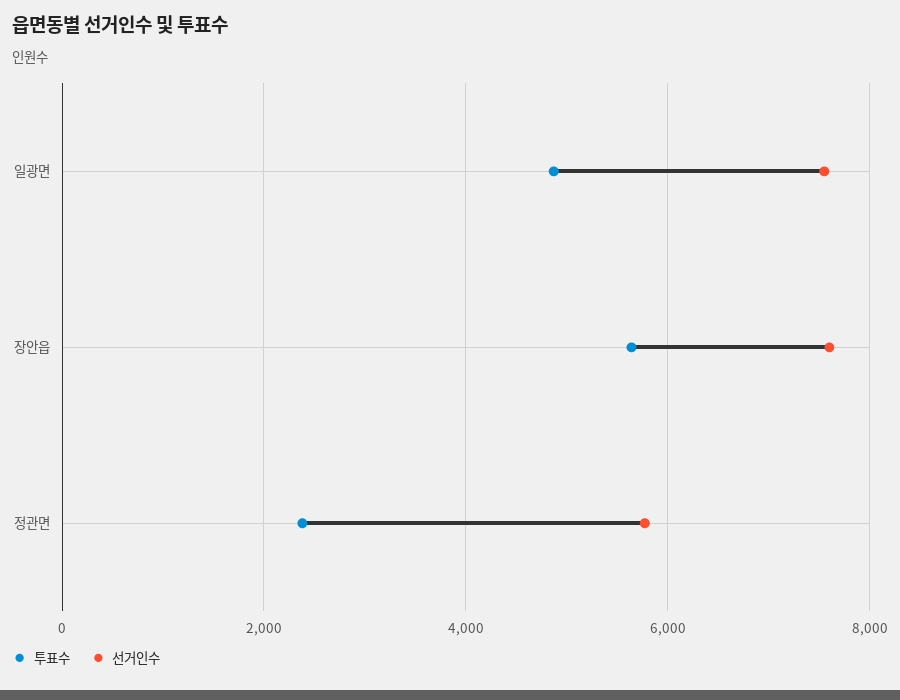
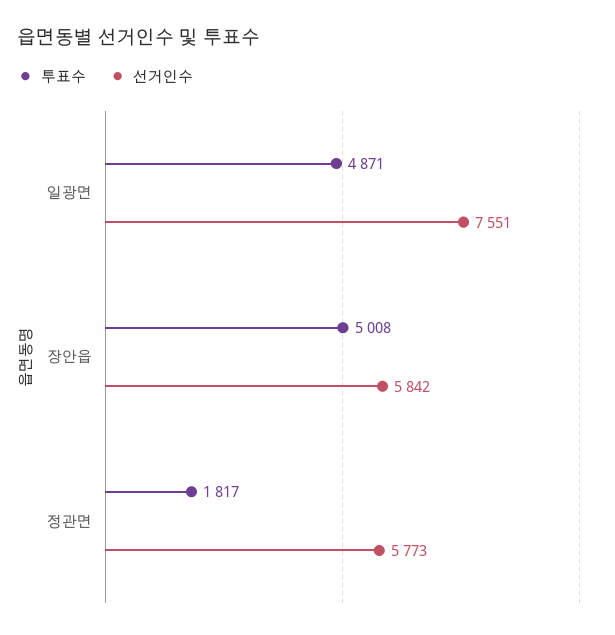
  {
    "투표수": {
      "일광면": 4871,
-     "장안읍": 5600,
+     "장안읍": 5008,
-     "정관면": 2400
+     "정관면": 1817
    },
    "선거인수": {
      "일광면": 7551,
-     "장안읍": 7600,
+     "장안읍": 5842,
      "정관면": 5773
    }
  }

